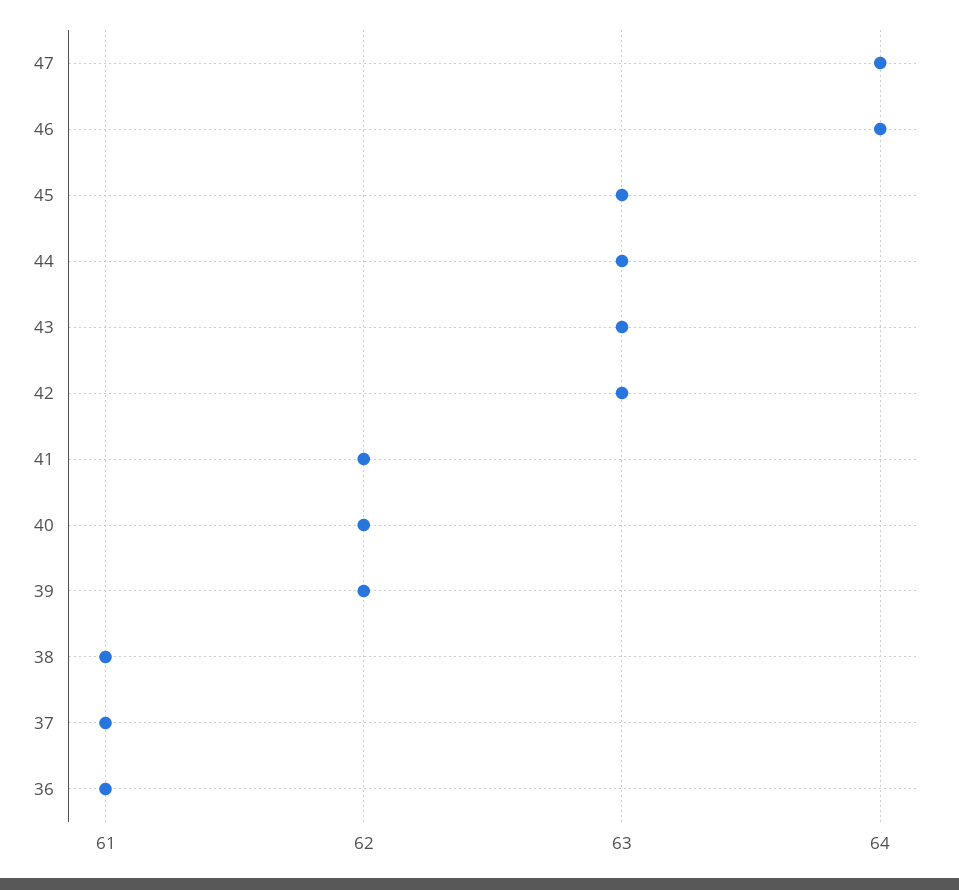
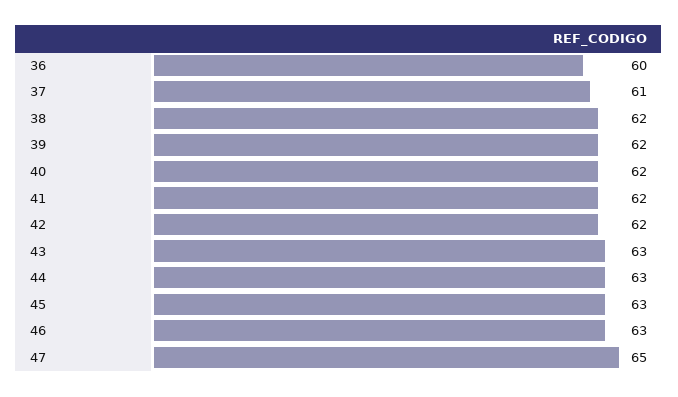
  {
-   "47": 64,
+   "47": 65,
-   "46": 64,
+   "46": 63,
    "45": 63,
    "44": 63,
    "43": 63,
-   "42": 63,
+   "42": 62,
    "41": 62,
    "40": 62,
    "39": 62,
-   "38": 61,
+   "38": 62,
    "37": 61,
-   "36": 61
+   "36": 60
  }

